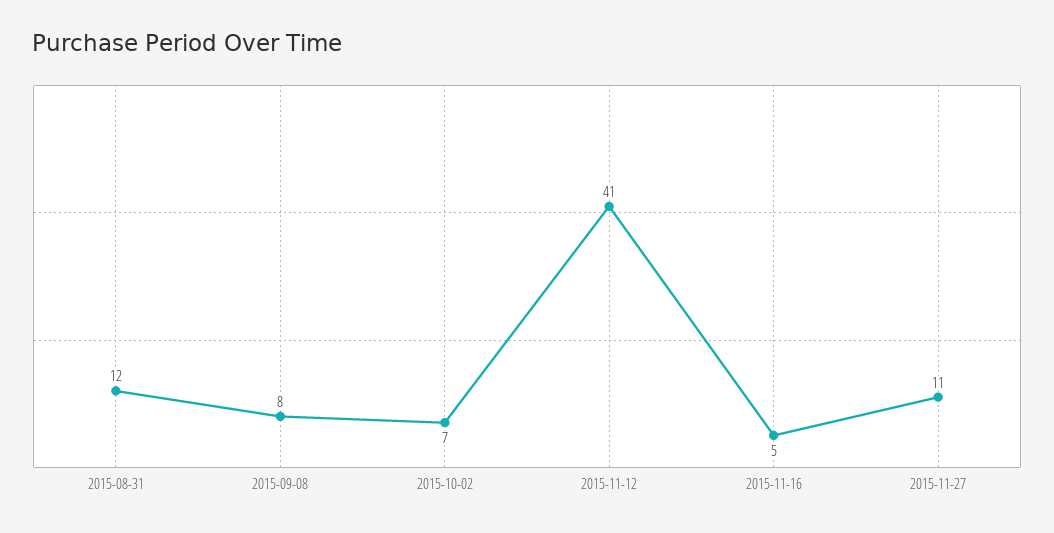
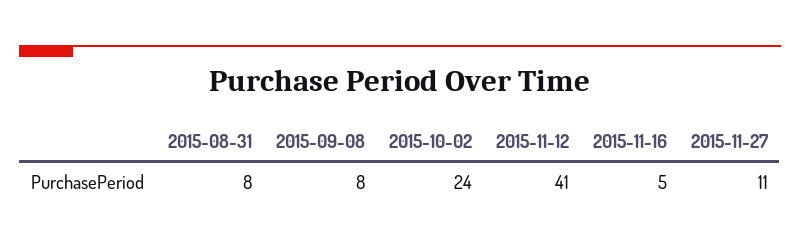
  {
-   "2015-08-31": 12,
+   "2015-08-31": 8,
    "2015-09-08": 8,
-   "2015-10-02": 7,
+   "2015-10-02": 24,
    "2015-11-12": 41,
    "2015-11-16": 5,
    "2015-11-27": 11
  }

